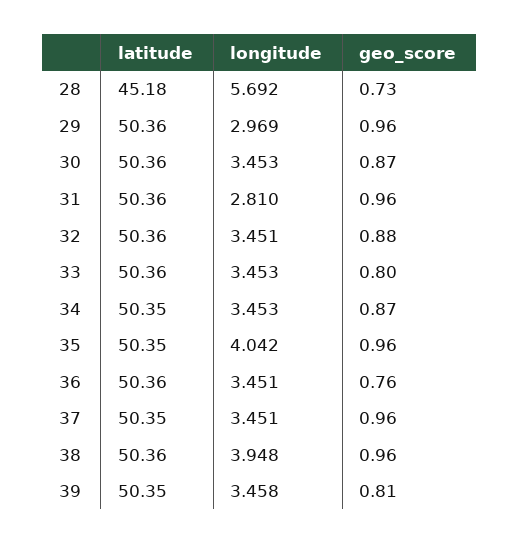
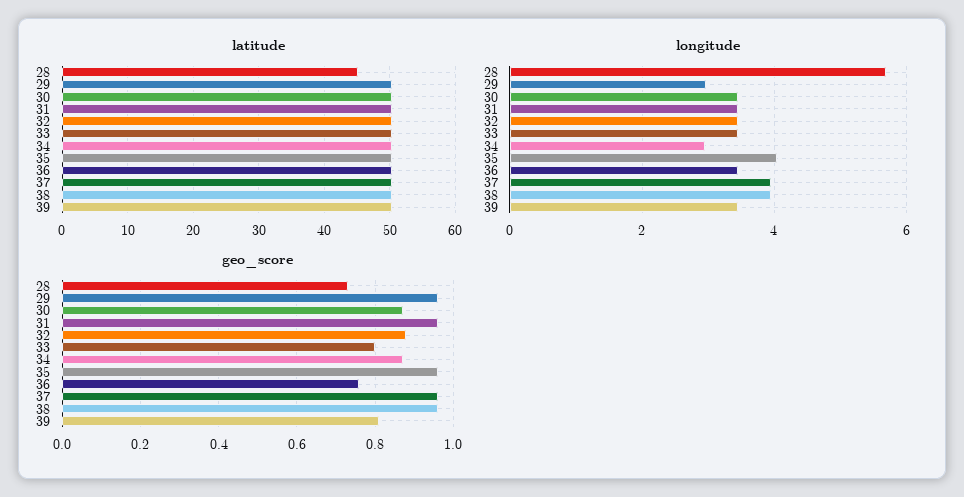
  {
    "latitude": {
      "28": 45.18,
      "29": 50.36,
      "30": 50.36,
      "31": 50.36,
      "32": 50.36,
      "33": 50.36,
      "34": 50.35,
      "35": 50.35,
      "36": 50.36,
      "37": 50.35,
      "38": 50.36,
      "39": 50.35
    },
    "longitude": {
      "28": 5.692,
      "29": 2.969,
      "30": 3.453,
-     "31": 2.81,
+     "31": 3.4,
      "32": 3.451,
      "33": 3.453,
-     "34": 3.453,
+     "34": 3,
      "35": 4.042,
      "36": 3.451,
-     "37": 3.451,
+     "37": 4,
      "38": 3.948,
      "39": 3.458
    },
    "geo_score": {
      "28": 0.73,
      "29": 0.96,
      "30": 0.87,
      "31": 0.96,
      "32": 0.88,
      "33": 0.8,
      "34": 0.87,
      "35": 0.96,
      "36": 0.76,
      "37": 0.96,
      "38": 0.96,
      "39": 0.81
    }
  }

